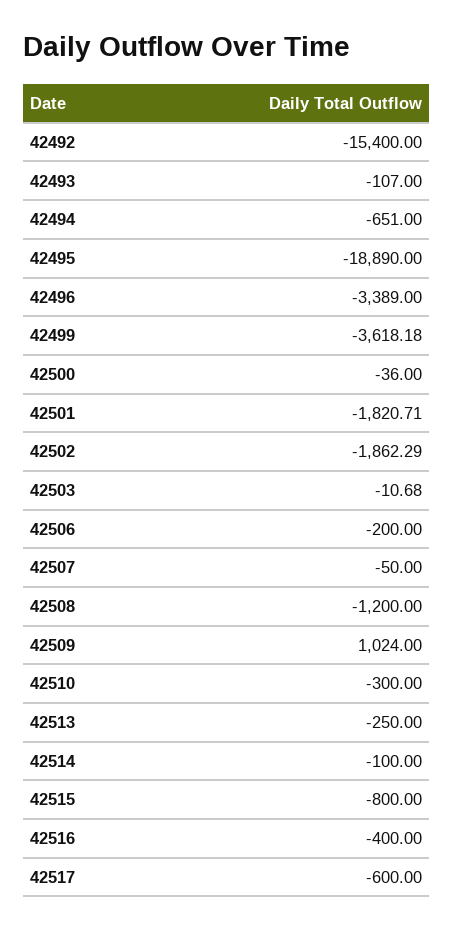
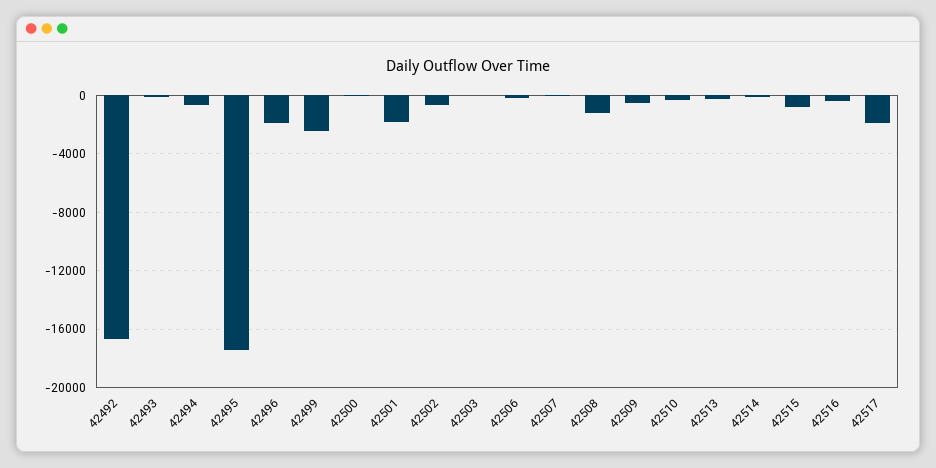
  {
-   "42492": -15400,
+   "42492": -16500,
    "42493": -107,
    "42494": -651,
-   "42495": -18890,
+   "42495": -17500,
-   "42496": -3389,
+   "42496": -2000,
-   "42499": -3618.18,
+   "42499": -2500,
    "42500": -36,
    "42501": -1820.71,
-   "42502": -1862.29,
+   "42502": -500,
    "42503": -10.68,
    "42506": -200,
    "42507": -50,
    "42508": -1200,
-   "42509": 1024,
+   "42509": -500,
    "42510": -300,
    "42513": -250,
    "42514": -100,
    "42515": -800,
    "42516": -400,
-   "42517": -600
+   "42517": -2000
  }

